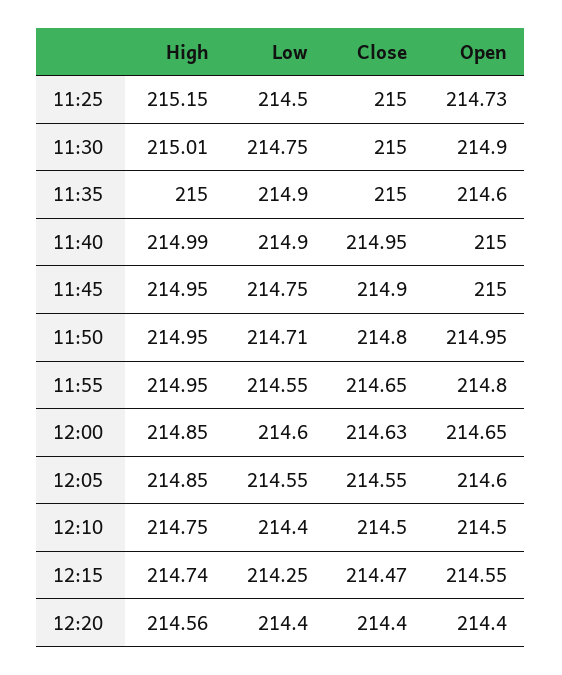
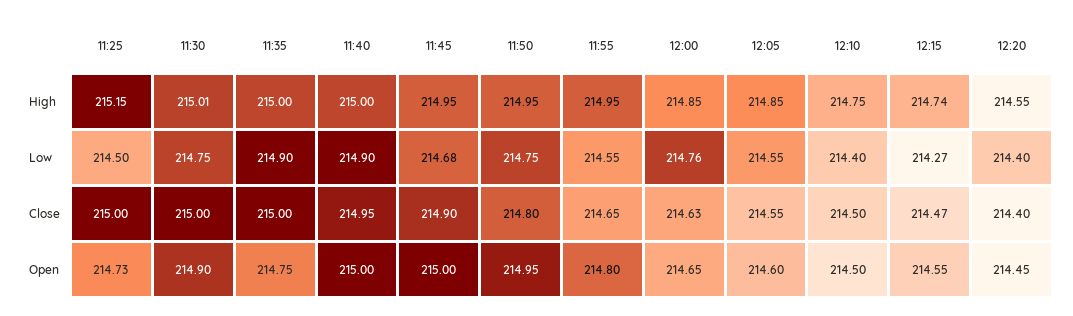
  {
    "High": {
      "11:25": 215.15,
      "11:30": 215.01,
      "11:35": 215,
-     "11:40": 214.99,
+     "11:40": 215,
      "11:45": 214.95,
      "11:50": 214.95,
      "11:55": 214.95,
      "12:00": 214.85,
      "12:05": 214.85,
      "12:10": 214.75,
      "12:15": 214.74,
-     "12:20": 214.56
+     "12:20": 214.55
    },
    "Low": {
      "11:25": 214.5,
      "11:30": 214.75,
      "11:35": 214.9,
      "11:40": 214.9,
-     "11:45": 214.75,
+     "11:45": 214.68,
-     "11:50": 214.71,
+     "11:50": 214.75,
      "11:55": 214.55,
-     "12:00": 214.6,
+     "12:00": 214.76,
      "12:05": 214.55,
      "12:10": 214.4,
-     "12:15": 214.25,
+     "12:15": 214.27,
      "12:20": 214.4
    },
    "Close": {
      "11:25": 215,
      "11:30": 215,
      "11:35": 215,
      "11:40": 214.95,
      "11:45": 214.9,
      "11:50": 214.8,
      "11:55": 214.65,
      "12:00": 214.63,
      "12:05": 214.55,
      "12:10": 214.5,
      "12:15": 214.47,
      "12:20": 214.4
    },
    "Open": {
      "11:25": 214.73,
      "11:30": 214.9,
-     "11:35": 214.6,
+     "11:35": 214.75,
      "11:40": 215,
      "11:45": 215,
      "11:50": 214.95,
      "11:55": 214.8,
      "12:00": 214.65,
      "12:05": 214.6,
      "12:10": 214.5,
      "12:15": 214.55,
-     "12:20": 214.4
+     "12:20": 214.45
    }
  }

